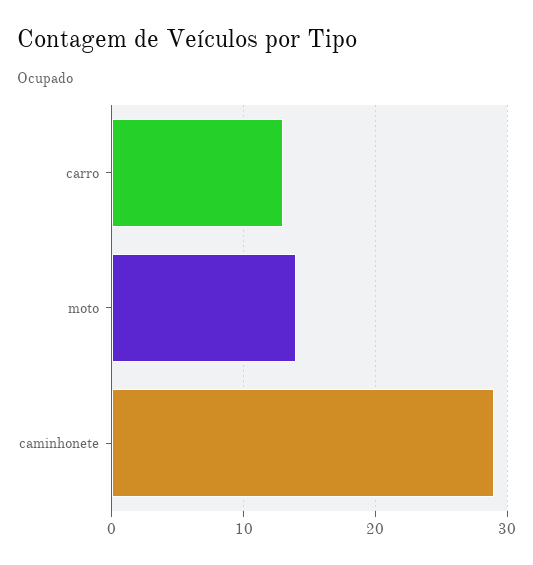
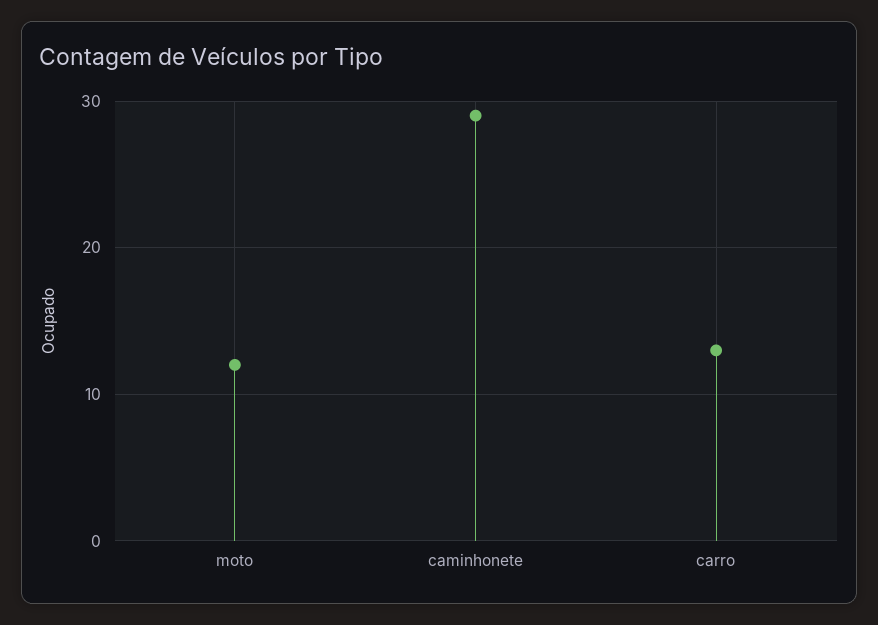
  {
    "carro": 13,
-   "moto": 14,
+   "moto": 12,
    "caminhonete": 29
  }

